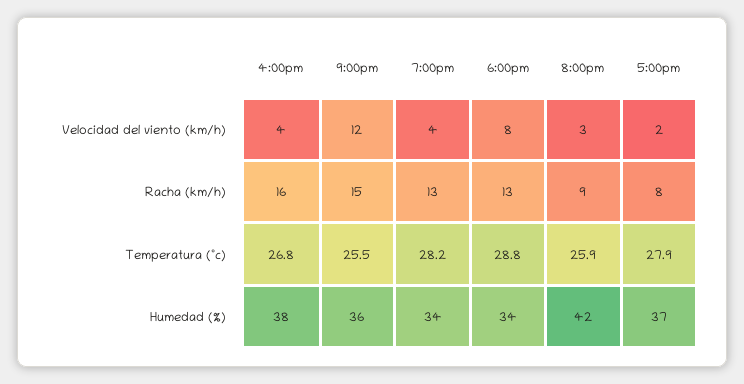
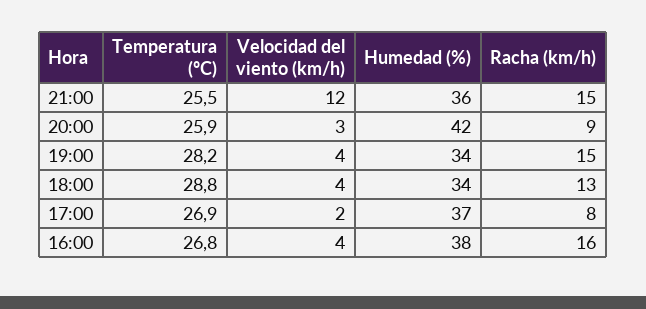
  {
    "4:00pm": {
      "Velocidad del viento (km/h)": 4,
      "Racha (km/h)": 16,
      "Temperatura (ºc)": 26.8,
      "Humedad (%)": 38
    },
    "9:00pm": {
      "Velocidad del viento (km/h)": 12,
      "Racha (km/h)": 15,
      "Temperatura (ºc)": 25.5,
      "Humedad (%)": 36
    },
    "7:00pm": {
      "Velocidad del viento (km/h)": 4,
-     "Racha (km/h)": 13,
+     "Racha (km/h)": 15,
      "Temperatura (ºc)": 28.2,
      "Humedad (%)": 34
    },
    "6:00pm": {
-     "Velocidad del viento (km/h)": 8,
+     "Velocidad del viento (km/h)": 4,
      "Racha (km/h)": 13,
      "Temperatura (ºc)": 28.8,
      "Humedad (%)": 34
    },
    "8:00pm": {
      "Velocidad del viento (km/h)": 3,
      "Racha (km/h)": 9,
      "Temperatura (ºc)": 25.9,
      "Humedad (%)": 42
    },
    "5:00pm": {
      "Velocidad del viento (km/h)": 2,
      "Racha (km/h)": 8,
-     "Temperatura (ºc)": 27.9,
+     "Temperatura (ºc)": 26.9,
      "Humedad (%)": 37
    }
  }

